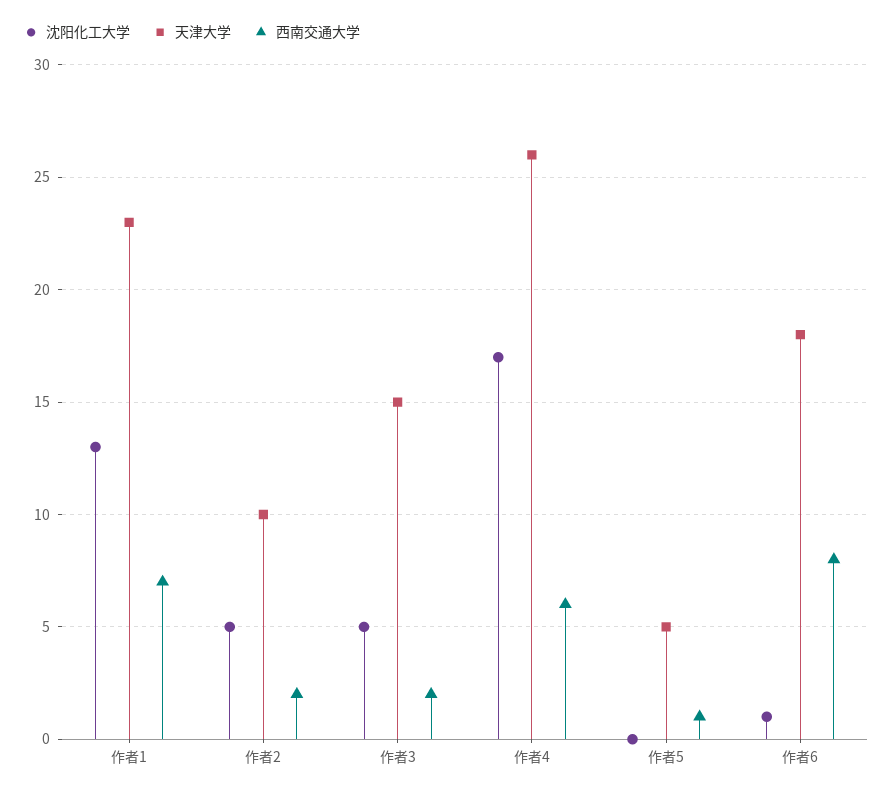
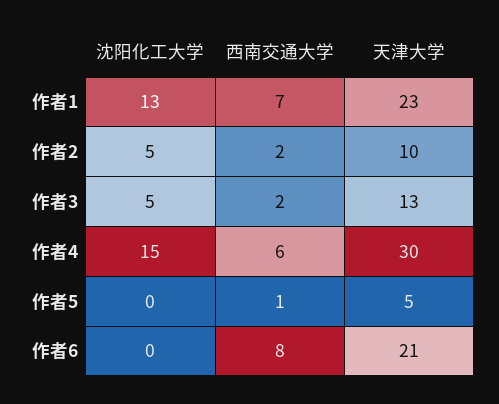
  {
    "沈阳化工大学": {
      "作者1": 13,
      "作者2": 5,
      "作者3": 5,
-     "作者4": 17,
+     "作者4": 15,
      "作者5": 0,
-     "作者6": 1
+     "作者6": 0
    },
    "天津大学": {
      "作者1": 23,
      "作者2": 10,
-     "作者3": 15,
+     "作者3": 13,
-     "作者4": 26,
+     "作者4": 30,
      "作者5": 5,
-     "作者6": 18
+     "作者6": 21
    },
    "西南交通大学": {
      "作者1": 7,
      "作者2": 2,
      "作者3": 2,
      "作者4": 6,
      "作者5": 1,
      "作者6": 8
    }
  }

